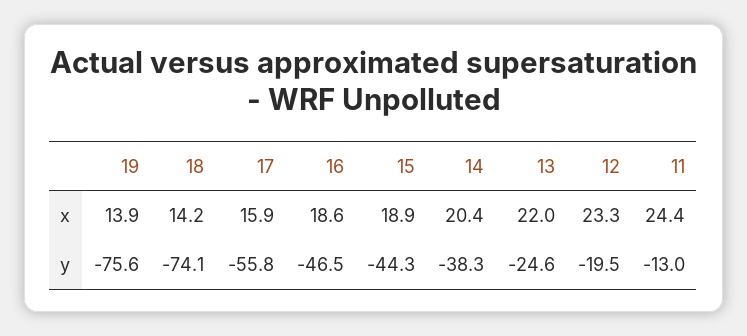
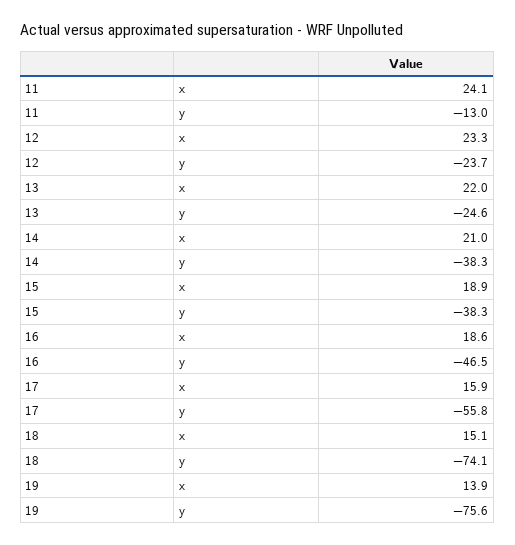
  {
    "19": {
      "x": 13.9,
      "y": -75.6
    },
    "18": {
-     "x": 14.2,
+     "x": 15.1,
      "y": -74.1
    },
    "17": {
      "x": 15.9,
      "y": -55.8
    },
    "16": {
      "x": 18.6,
      "y": -46.5
    },
    "15": {
      "x": 18.9,
-     "y": -44.3
+     "y": -38.3
    },
    "14": {
-     "x": 20.4,
+     "x": 21,
      "y": -38.3
    },
    "13": {
      "x": 22,
      "y": -24.6
    },
    "12": {
      "x": 23.3,
-     "y": -19.5
+     "y": -23.7
    },
    "11": {
-     "x": 24.4,
+     "x": 24.1,
      "y": -13
    }
  }

